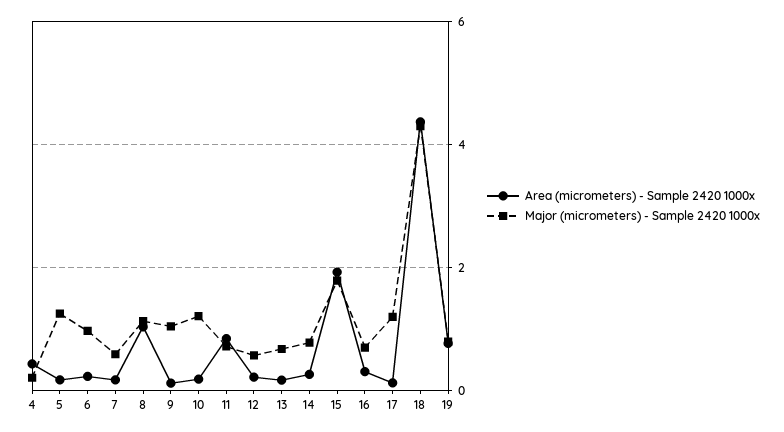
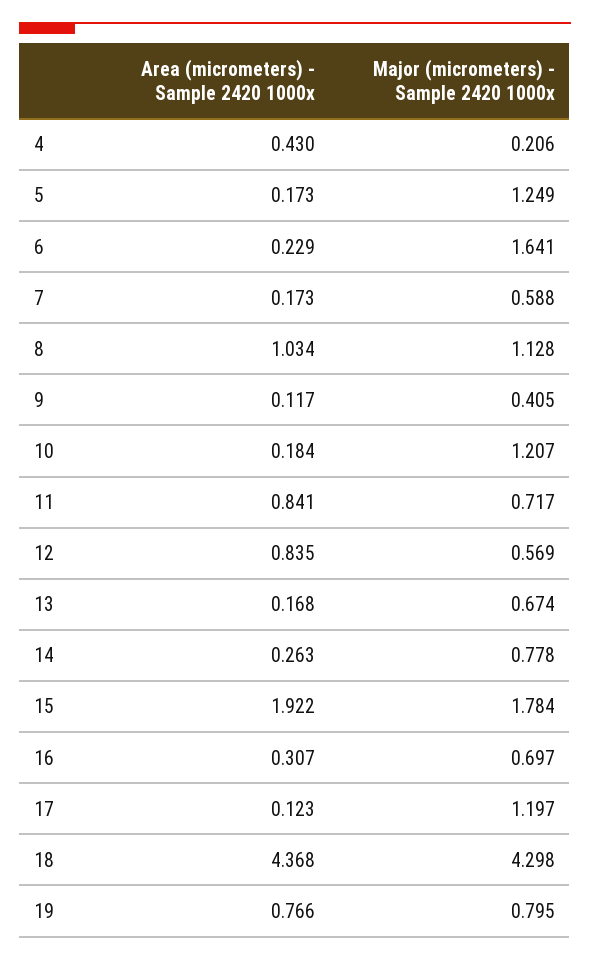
  {
    "Area (micrometers) - Sample 2420 1000x": {
      "4": 0.43,
      "5": 0.173,
      "6": 0.229,
      "7": 0.173,
      "8": 1.034,
      "9": 0.117,
      "10": 0.184,
      "11": 0.841,
-     "12": 0.2,
+     "12": 0.835,
      "13": 0.168,
      "14": 0.263,
      "15": 1.922,
      "16": 0.307,
      "17": 0.123,
      "18": 4.368,
      "19": 0.766
    },
    "Major (micrometers) - Sample 2420 1000x": {
      "4": 0.206,
      "5": 1.249,
-     "6": 1,
+     "6": 1.641,
      "7": 0.588,
      "8": 1.128,
-     "9": 1,
+     "9": 0.405,
      "10": 1.207,
      "11": 0.717,
      "12": 0.569,
      "13": 0.674,
      "14": 0.778,
      "15": 1.784,
      "16": 0.697,
      "17": 1.197,
      "18": 4.298,
      "19": 0.795
    }
  }

